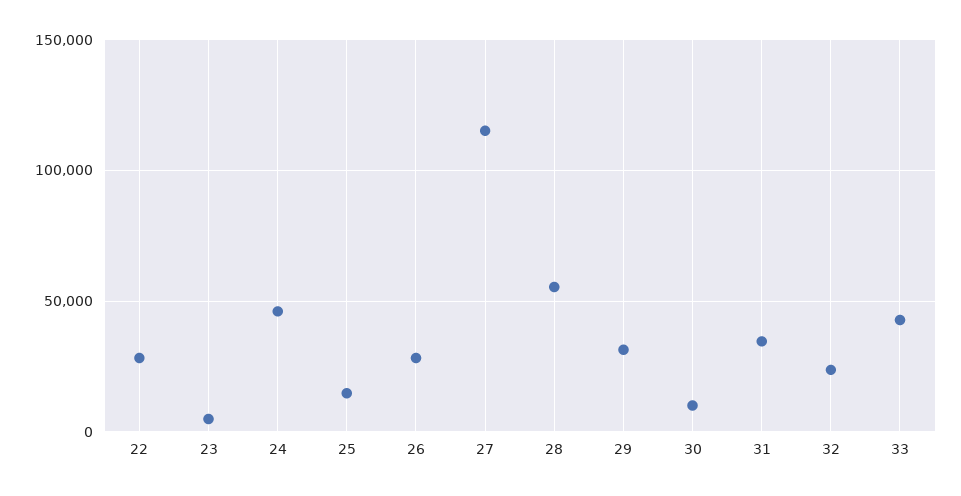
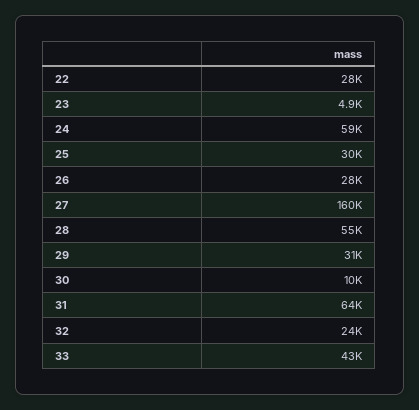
  {
    "22": 28000,
    "23": 4900,
-   "24": 45000,
+   "24": 59000,
-   "25": 15000,
+   "25": 30000,
    "26": 28000,
-   "27": 115000,
+   "27": 160000,
    "28": 55000,
    "29": 31000,
    "30": 10000,
-   "31": 35000,
+   "31": 64000,
    "32": 24000,
    "33": 43000
  }

